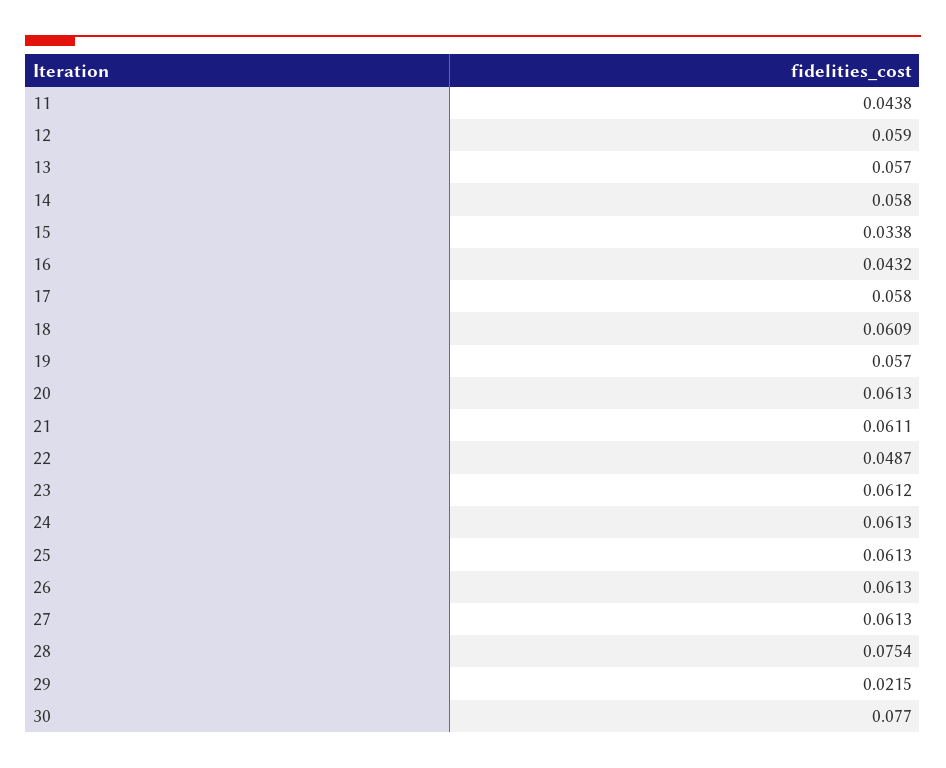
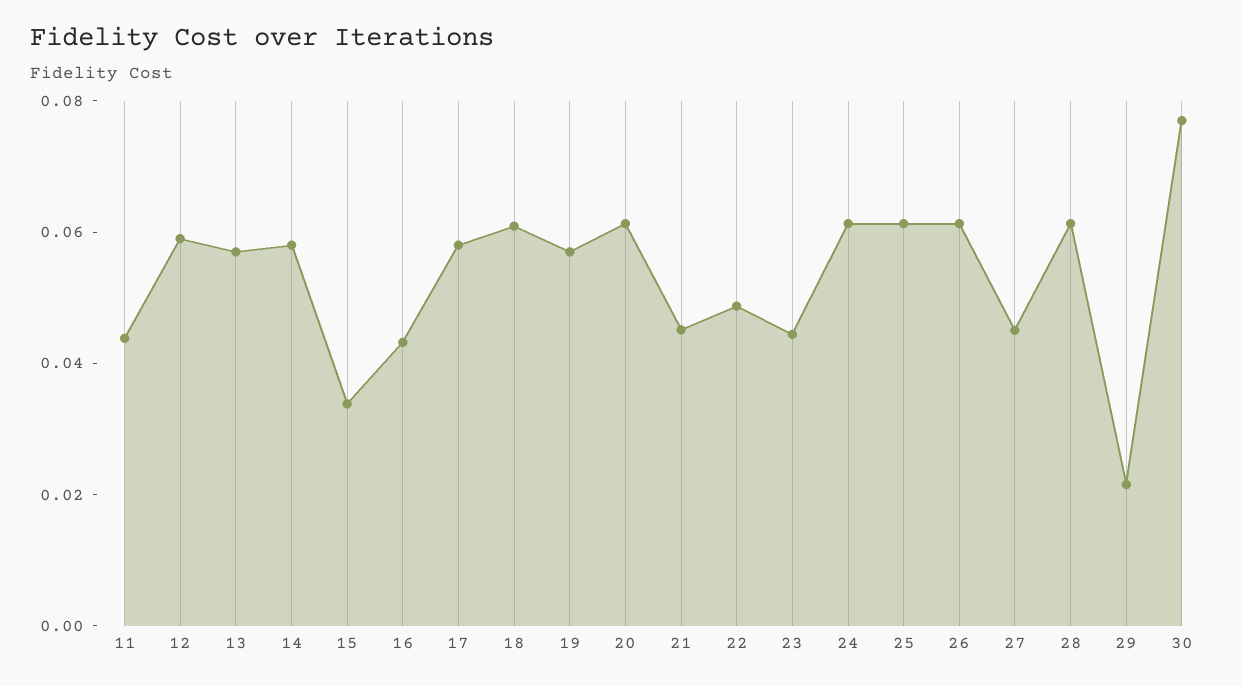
  {
    "11": 0.0438,
    "12": 0.059,
    "13": 0.057,
    "14": 0.058,
    "15": 0.0338,
    "16": 0.0432,
    "17": 0.058,
    "18": 0.0609,
    "19": 0.057,
    "20": 0.0613,
-   "21": 0.0611,
+   "21": 0.045,
    "22": 0.0487,
-   "23": 0.0612,
+   "23": 0.045,
    "24": 0.0613,
    "25": 0.0613,
    "26": 0.0613,
-   "27": 0.0613,
+   "27": 0.045,
-   "28": 0.0754,
+   "28": 0.06,
    "29": 0.0215,
    "30": 0.077
  }

